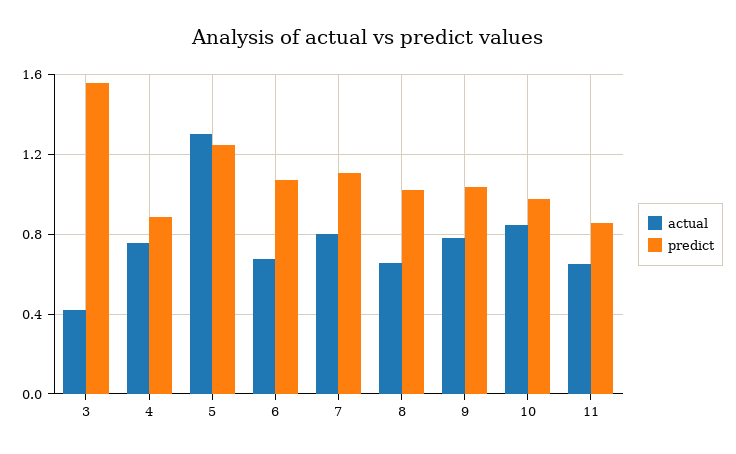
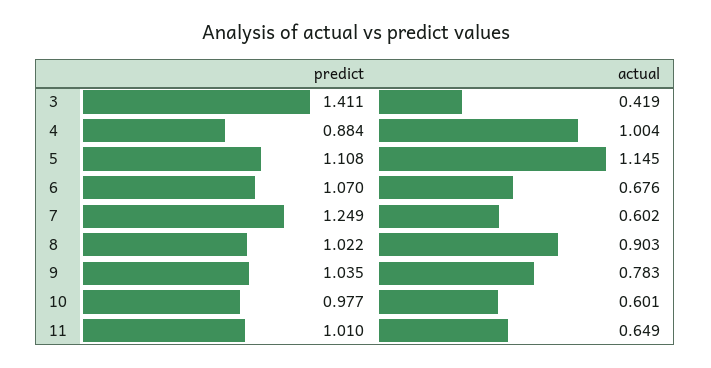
  {
    "actual": {
      "3": 0.419,
-     "4": 0.75,
+     "4": 1.004,
-     "5": 1.3,
+     "5": 1.145,
      "6": 0.676,
-     "7": 0.8,
+     "7": 0.602,
-     "8": 0.65,
+     "8": 0.903,
      "9": 0.783,
-     "10": 0.85,
+     "10": 0.601,
      "11": 0.649
    },
    "predict": {
-     "3": 1.55,
+     "3": 1.411,
      "4": 0.884,
-     "5": 1.25,
+     "5": 1.108,
      "6": 1.07,
-     "7": 1.1,
+     "7": 1.249,
      "8": 1.022,
      "9": 1.035,
      "10": 0.977,
-     "11": 0.85
+     "11": 1.01
    }
  }

